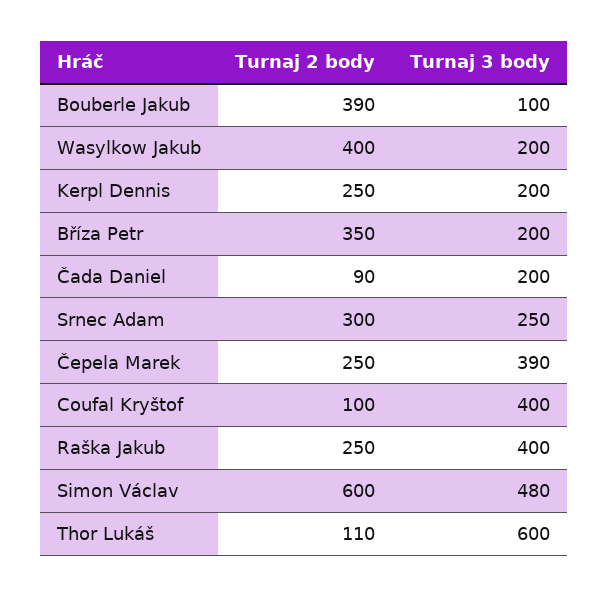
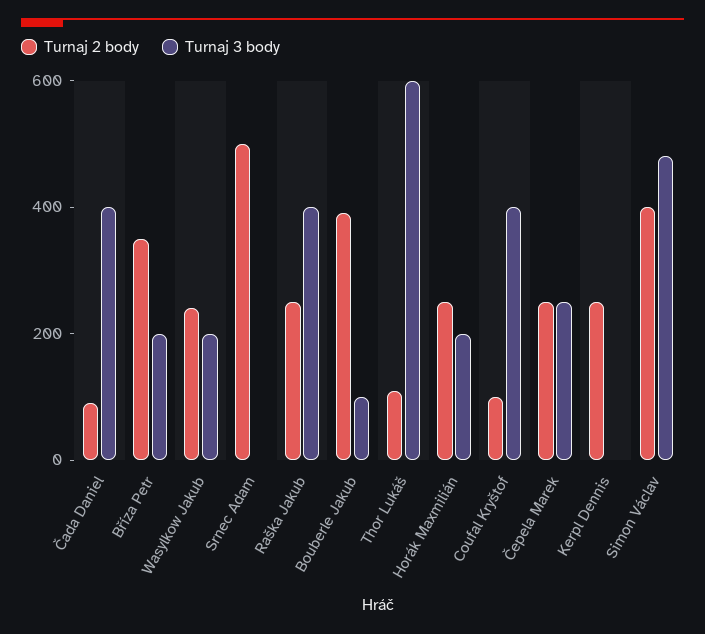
  {
    "Turnaj 2 body": {
      "Bouberle Jakub": 390,
-     "Wasylkow Jakub": 400,
+     "Wasylkow Jakub": 250,
      "Kerpl Dennis": 250,
      "Bříza Petr": 350,
      "Čada Daniel": 90,
-     "Srnec Adam": 300,
+     "Srnec Adam": 500,
      "Čepela Marek": 250,
      "Coufal Kryštof": 100,
      "Raška Jakub": 250,
-     "Simon Václav": 600,
+     "Simon Václav": 400,
-     "Thor Lukáš": 110
+     "Thor Lukáš": 110,
+     "Horák Maxmilián": 250
    },
    "Turnaj 3 body": {
      "Bouberle Jakub": 100,
      "Wasylkow Jakub": 200,
-     "Kerpl Dennis": 200,
+     "Kerpl Dennis": 0,
      "Bříza Petr": 200,
-     "Čada Daniel": 200,
+     "Čada Daniel": 400,
-     "Srnec Adam": 250,
+     "Srnec Adam": 0,
-     "Čepela Marek": 390,
+     "Čepela Marek": 250,
      "Coufal Kryštof": 400,
      "Raška Jakub": 400,
      "Simon Václav": 480,
-     "Thor Lukáš": 600
+     "Thor Lukáš": 600,
+     "Horák Maxmilián": 200
    }
  }

